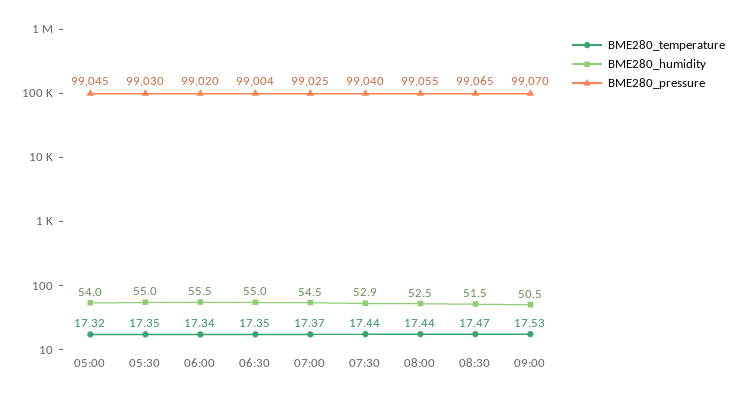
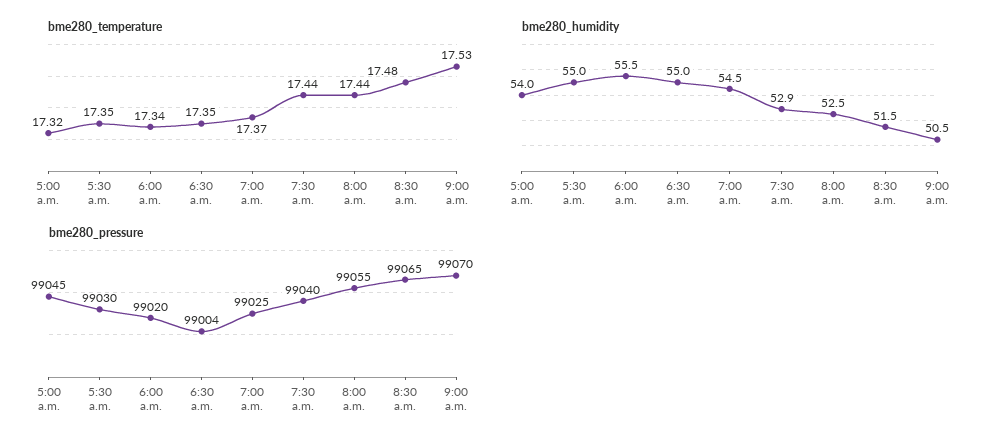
  {
    "BME280_temperature": {
      "05:00": 17.32,
      "05:30": 17.35,
      "06:00": 17.34,
      "06:30": 17.35,
      "07:00": 17.37,
      "07:30": 17.44,
      "08:00": 17.44,
-     "08:30": 17.47,
+     "08:30": 17.48,
      "09:00": 17.53
    },
    "BME280_humidity": {
      "05:00": 54,
      "05:30": 55,
      "06:00": 55.5,
      "06:30": 55,
      "07:00": 54.5,
      "07:30": 52.9,
      "08:00": 52.5,
      "08:30": 51.5,
      "09:00": 50.5
    },
    "BME280_pressure": {
      "05:00": 99045,
      "05:30": 99030,
      "06:00": 99020,
      "06:30": 99004,
      "07:00": 99025,
      "07:30": 99040,
      "08:00": 99055,
      "08:30": 99065,
      "09:00": 99070
    }
  }

